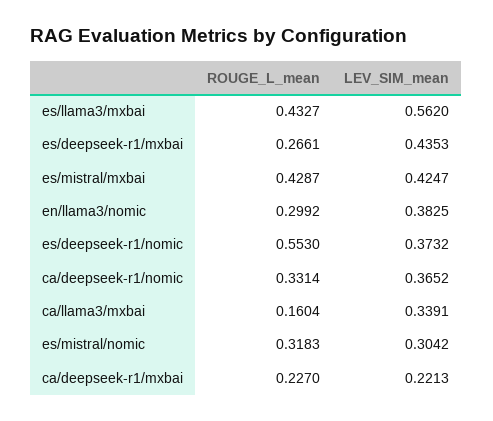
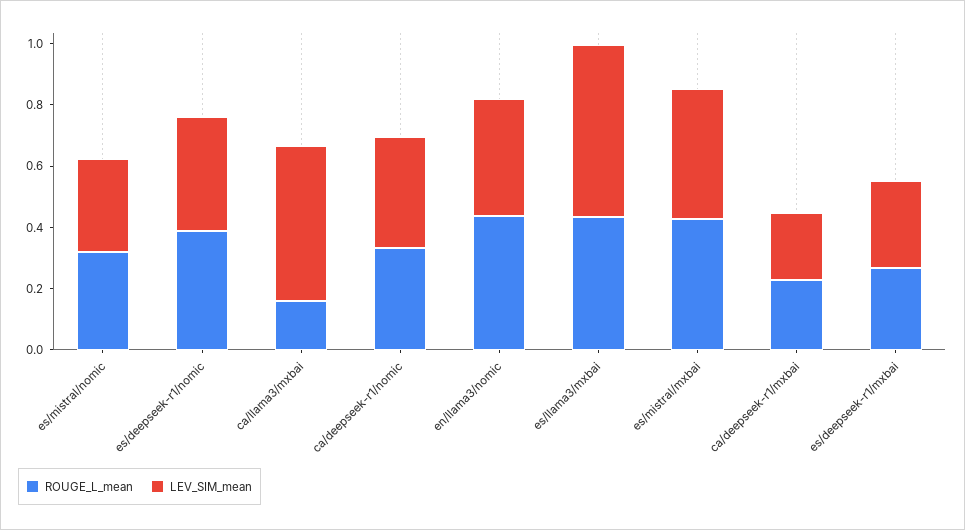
  {
    "ROUGE_L_mean": {
      "es/llama3/mxbai": 0.4327,
      "es/deepseek-r1/mxbai": 0.2661,
      "es/mistral/mxbai": 0.4287,
-     "en/llama3/nomic": 0.2992,
+     "en/llama3/nomic": 0.45,
-     "es/deepseek-r1/nomic": 0.553,
+     "es/deepseek-r1/nomic": 0.4,
      "ca/deepseek-r1/nomic": 0.3314,
      "ca/llama3/mxbai": 0.1604,
      "es/mistral/nomic": 0.3183,
      "ca/deepseek-r1/mxbai": 0.227
    },
    "LEV_SIM_mean": {
      "es/llama3/mxbai": 0.562,
-     "es/deepseek-r1/mxbai": 0.4353,
+     "es/deepseek-r1/mxbai": 0.3,
      "es/mistral/mxbai": 0.4247,
      "en/llama3/nomic": 0.3825,
      "es/deepseek-r1/nomic": 0.3732,
      "ca/deepseek-r1/nomic": 0.3652,
-     "ca/llama3/mxbai": 0.3391,
+     "ca/llama3/mxbai": 0.5,
      "es/mistral/nomic": 0.3042,
      "ca/deepseek-r1/mxbai": 0.2213
    }
  }

